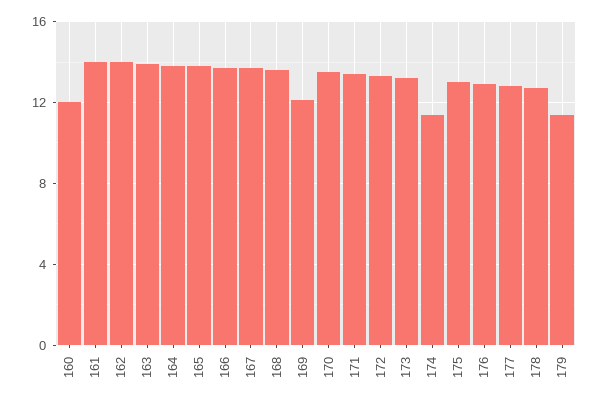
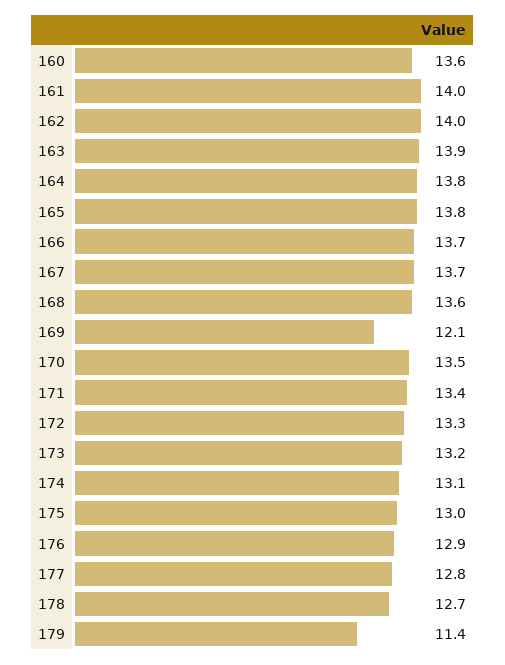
  {
-   "160": 12,
+   "160": 13.6,
    "161": 14,
    "162": 14,
    "163": 13.9,
    "164": 13.8,
    "165": 13.8,
    "166": 13.7,
    "167": 13.7,
    "168": 13.6,
    "169": 12.1,
    "170": 13.5,
    "171": 13.4,
    "172": 13.3,
    "173": 13.2,
-   "174": 11.5,
+   "174": 13.1,
    "175": 13,
    "176": 12.9,
    "177": 12.8,
    "178": 12.7,
    "179": 11.4
  }

